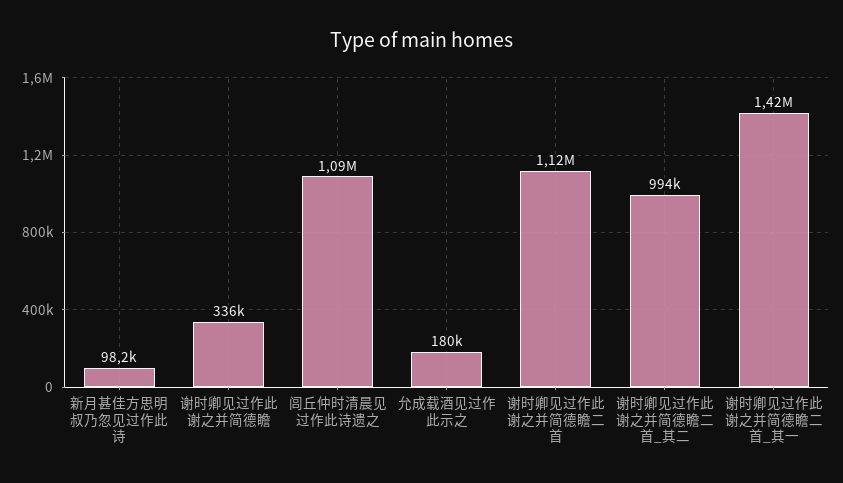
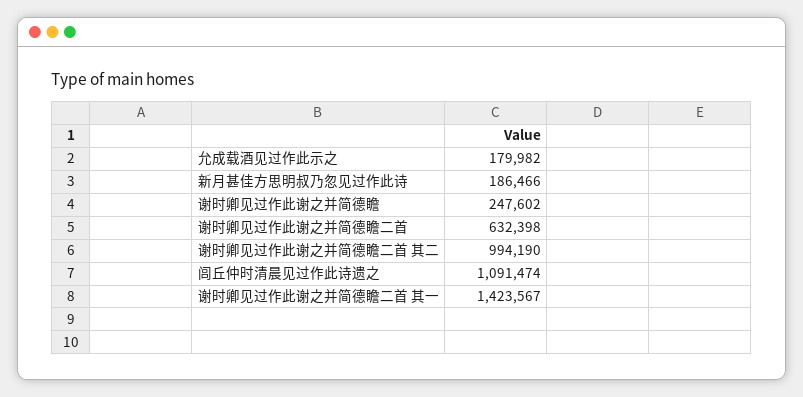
  {
-   "新月甚佳方思明叔乃忽见过作此诗": 98200,
+   "新月甚佳方思明叔乃忽见过作此诗": 186466,
-   "谢时卿见过作此谢之并简德瞻": 336000,
+   "谢时卿见过作此谢之并简德瞻": 247602,
    "闾丘仲时清晨见过作此诗遗之": 1091474,
    "允成载酒见过作此示之": 179982,
-   "谢时卿见过作此谢之并简德瞻二首": 1120000,
+   "谢时卿见过作此谢之并简德瞻二首": 632398,
    "谢时卿见过作此谢之并简德瞻二首_其二": 994190,
    "谢时卿见过作此谢之并简德瞻二首_其一": 1423567
  }

